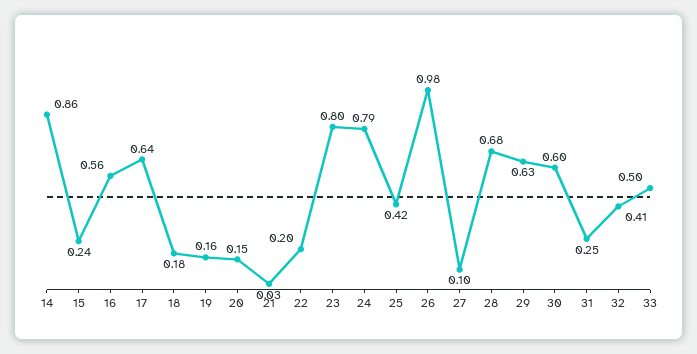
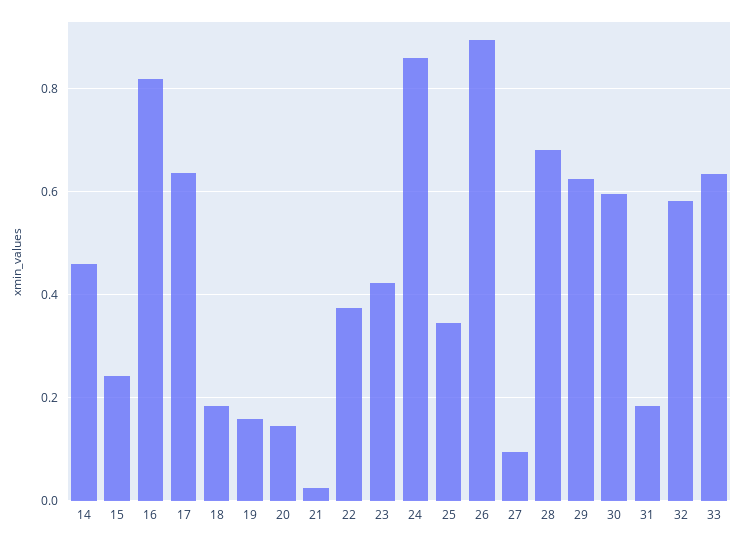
  {
-   "14": 0.86,
+   "14": 0.46,
    "15": 0.24,
-   "16": 0.56,
+   "16": 0.82,
    "17": 0.64,
    "18": 0.18,
    "19": 0.16,
    "20": 0.15,
    "21": 0.03,
-   "22": 0.2,
+   "22": 0.38,
-   "23": 0.8,
+   "23": 0.42,
-   "24": 0.79,
+   "24": 0.86,
-   "25": 0.42,
+   "25": 0.34,
-   "26": 0.98,
+   "26": 0.9,
    "27": 0.1,
    "28": 0.68,
    "29": 0.63,
    "30": 0.6,
-   "31": 0.25,
+   "31": 0.18,
-   "32": 0.41,
+   "32": 0.58,
-   "33": 0.5
+   "33": 0.64
  }

